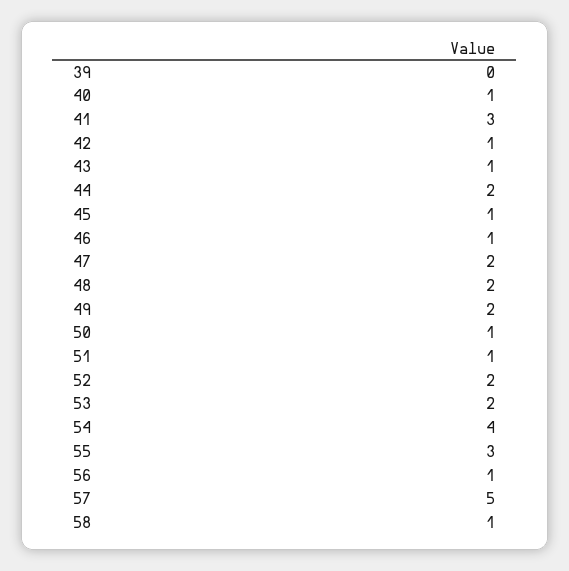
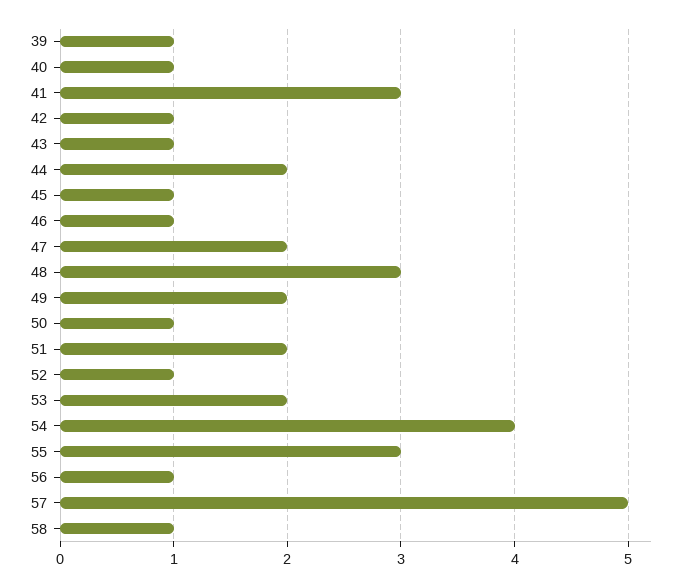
  {
-   "39": 0,
+   "39": 1,
    "40": 1,
    "41": 3,
    "42": 1,
    "43": 1,
    "44": 2,
    "45": 1,
    "46": 1,
    "47": 2,
-   "48": 2,
+   "48": 3,
    "49": 2,
    "50": 1,
-   "51": 1,
+   "51": 2,
-   "52": 2,
+   "52": 1,
    "53": 2,
    "54": 4,
    "55": 3,
    "56": 1,
    "57": 5,
    "58": 1
  }

